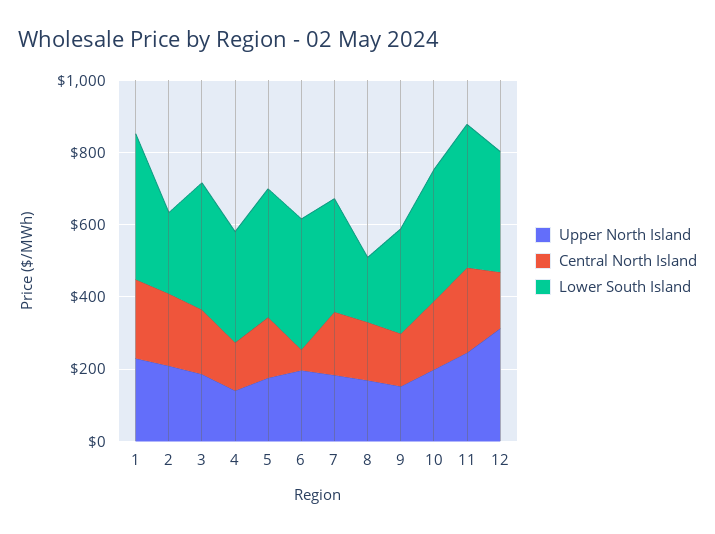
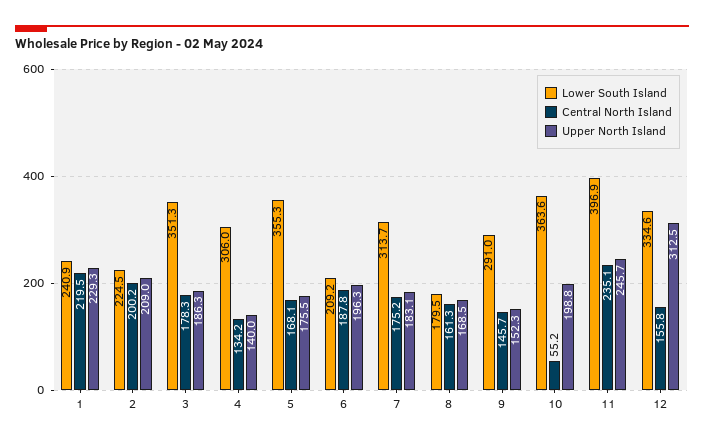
  {
    "Upper North Island": {
      "1": 229.3,
      "2": 209,
      "3": 186.3,
      "4": 140,
      "5": 175.5,
      "6": 196.3,
      "7": 183.1,
      "8": 168.5,
      "9": 152.3,
      "10": 198.8,
      "11": 245.7,
      "12": 312.5
    },
    "Central North Island": {
      "1": 219.5,
      "2": 200.2,
      "3": 178.3,
      "4": 134.2,
      "5": 168.1,
-     "6": 50,
+     "6": 187.8,
      "7": 175.2,
      "8": 161.3,
      "9": 145.7,
-     "10": 200,
+     "10": 55.2,
      "11": 235.1,
      "12": 155.8
    },
    "Lower South Island": {
-     "1": 400,
+     "1": 240.9,
      "2": 224.5,
      "3": 351.3,
      "4": 306,
      "5": 355.3,
-     "6": 350,
+     "6": 209.2,
      "7": 313.7,
      "8": 179.5,
      "9": 291,
      "10": 363.6,
      "11": 396.9,
      "12": 334.6
    }
  }

